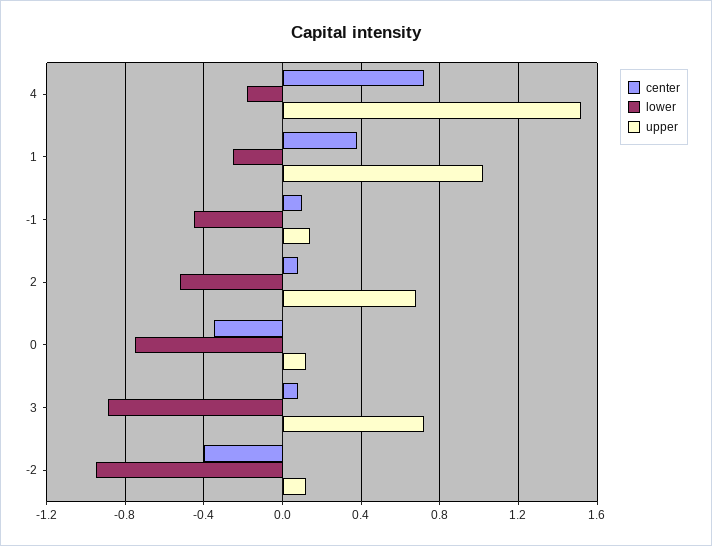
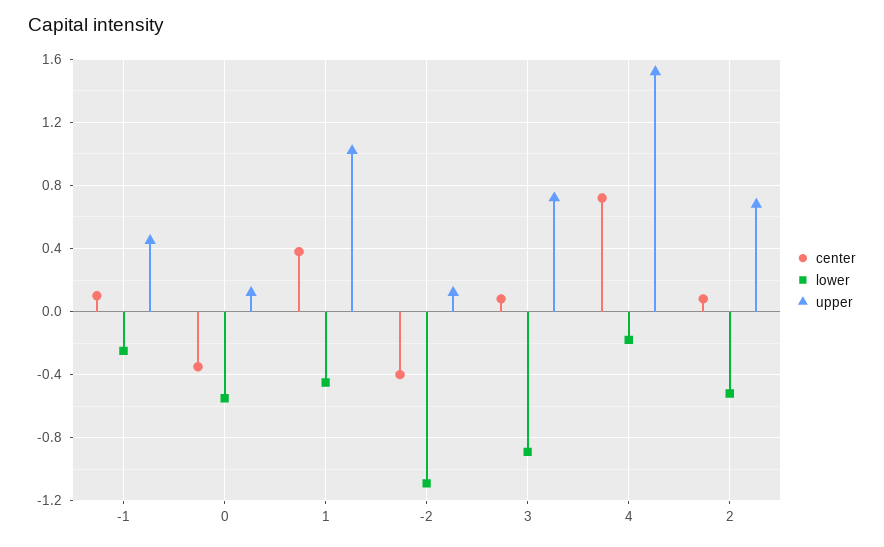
  {
    "center": {
      "4": 0.7,
      "1": 0.4,
      "-1": 0.1,
      "2": 0.1,
      "0": -0.35,
      "3": 0.1,
      "-2": -0.4
    },
    "lower": {
      "4": -0.2,
-     "1": -0.25,
+     "1": -0.45,
-     "-1": -0.45,
+     "-1": -0.25,
      "2": -0.5,
-     "0": -0.75,
+     "0": -0.55,
      "3": -0.9,
-     "-2": -0.95
+     "-2": -1.1
    },
    "upper": {
      "4": 1.5,
      "1": 1,
-     "-1": 0.15,
+     "-1": 0.45,
      "2": 0.7,
      "0": 0.1,
      "3": 0.7,
      "-2": 0.1
    }
  }

